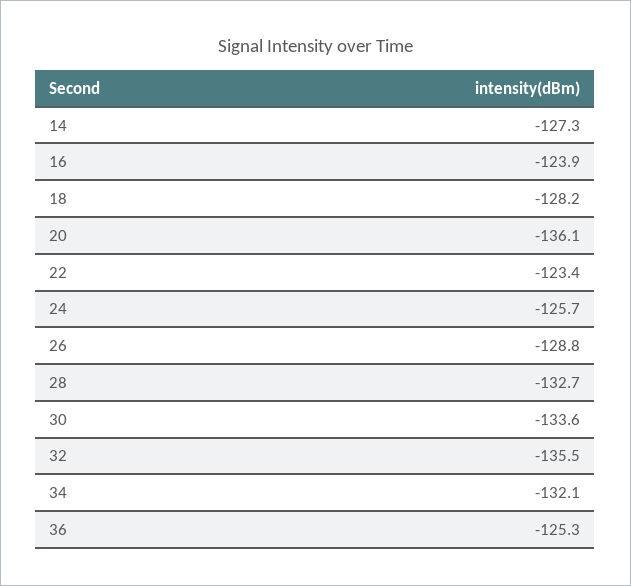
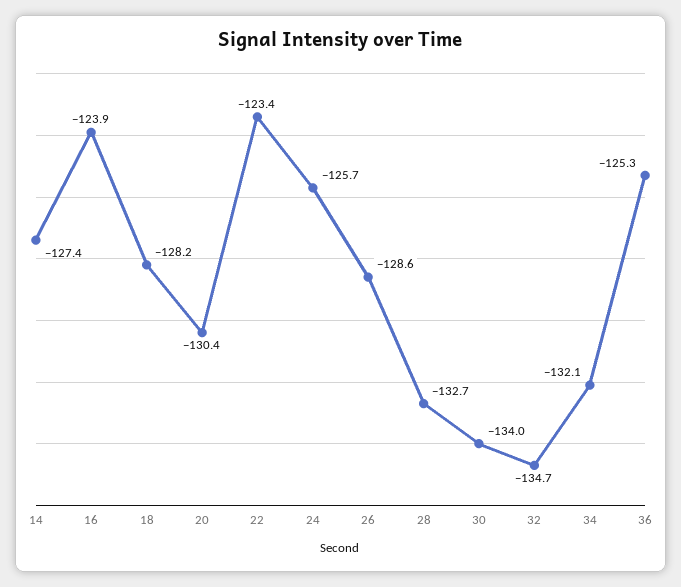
  {
-   "14": -127.3,
+   "14": -127.4,
    "16": -123.9,
    "18": -128.2,
-   "20": -136.1,
+   "20": -130.4,
    "22": -123.4,
    "24": -125.7,
-   "26": -128.8,
+   "26": -128.6,
    "28": -132.7,
-   "30": -133.6,
+   "30": -134,
-   "32": -135.5,
+   "32": -134.7,
    "34": -132.1,
    "36": -125.3
  }

